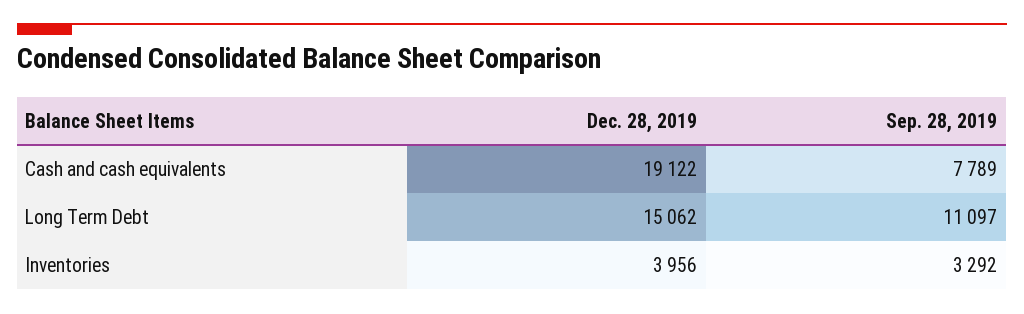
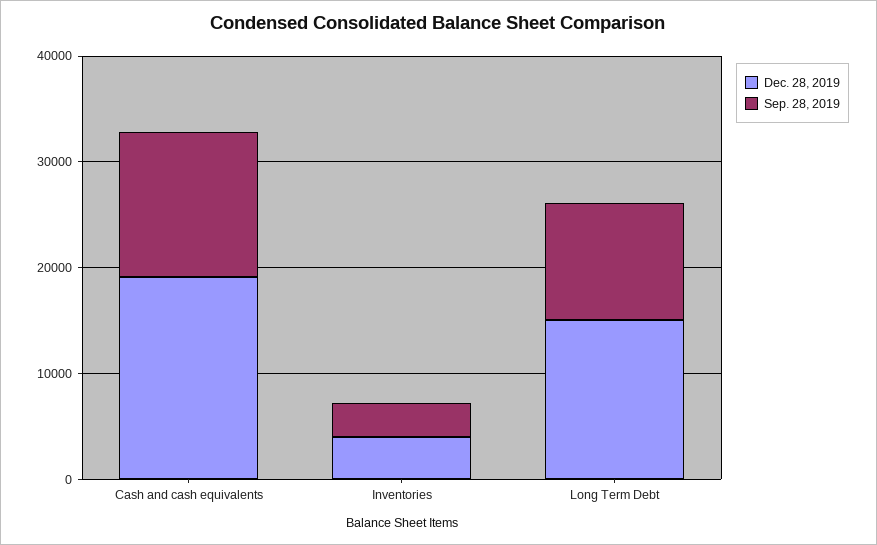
  {
    "Dec. 28, 2019": {
      "Cash and cash equivalents": 19122,
      "Long Term Debt": 15062,
      "Inventories": 3956
    },
    "Sep. 28, 2019": {
-     "Cash and cash equivalents": 7789,
+     "Cash and cash equivalents": 14000,
      "Long Term Debt": 11097,
      "Inventories": 3292
    }
  }

